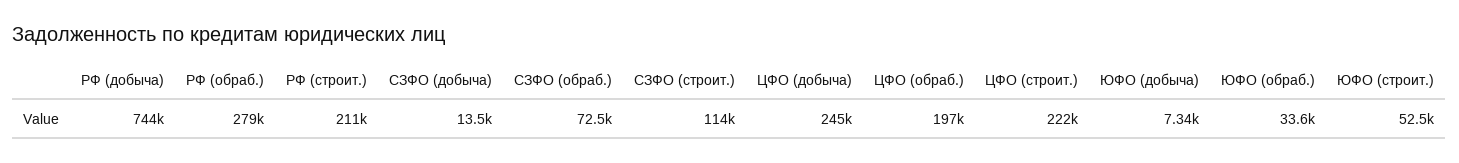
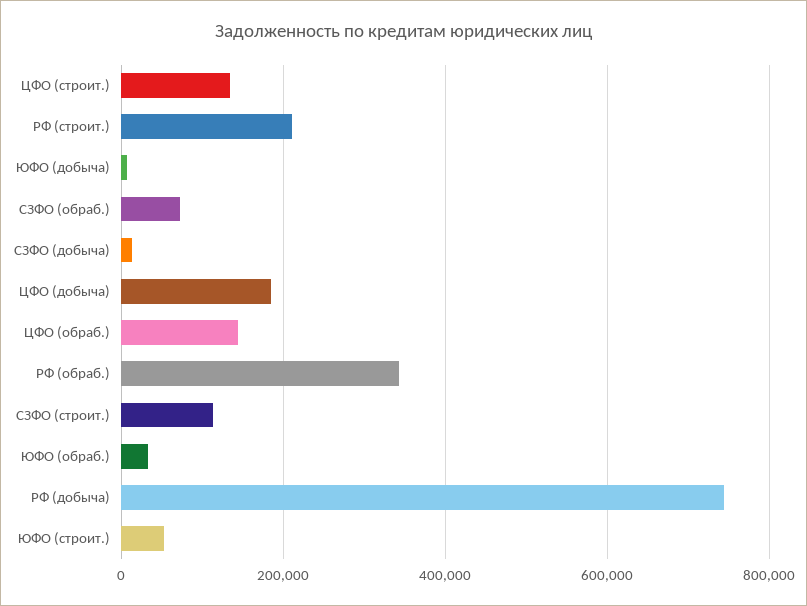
  {
    "РФ (добыча)": 744000,
-   "РФ (обраб.)": 279000,
+   "РФ (обраб.)": 340000,
    "РФ (строит.)": 211000,
    "СЗФО (добыча)": 13500,
    "СЗФО (обраб.)": 72500,
    "СЗФО (строит.)": 114000,
-   "ЦФО (добыча)": 245000,
+   "ЦФО (добыча)": 180000,
-   "ЦФО (обраб.)": 197000,
+   "ЦФО (обраб.)": 140000,
-   "ЦФО (строит.)": 222000,
+   "ЦФО (строит.)": 140000,
    "ЮФО (добыча)": 7340,
    "ЮФО (обраб.)": 33600,
    "ЮФО (строит.)": 52500
  }

